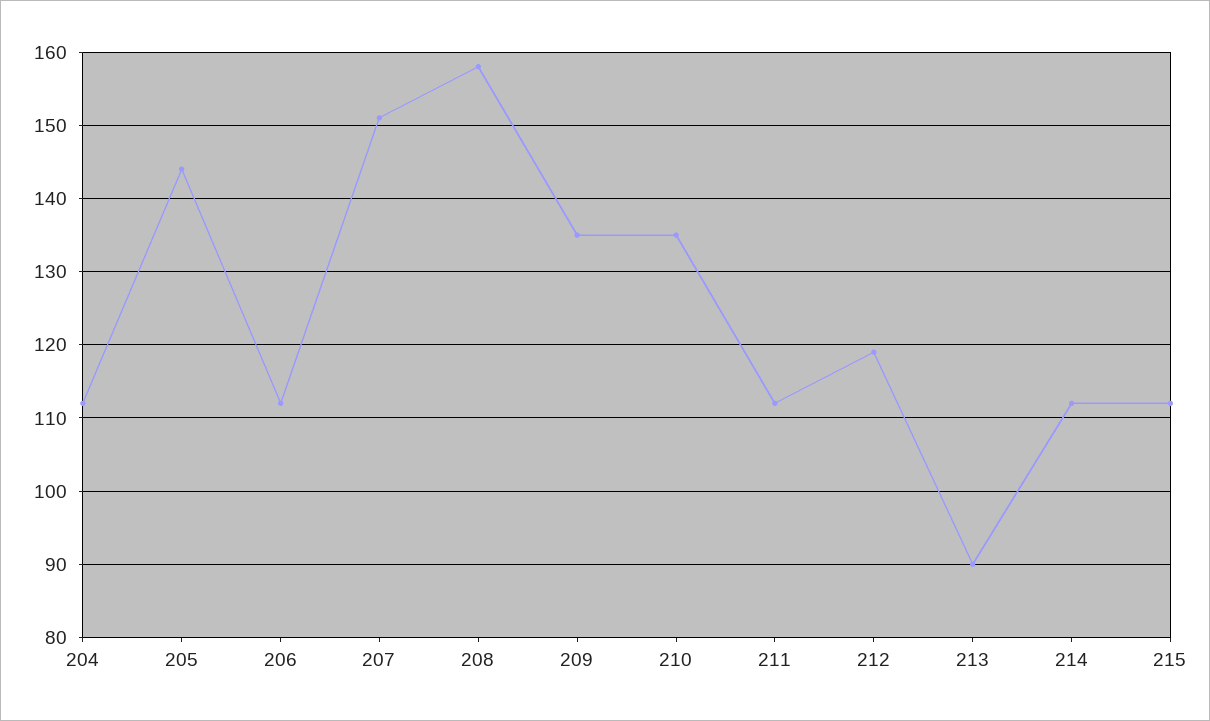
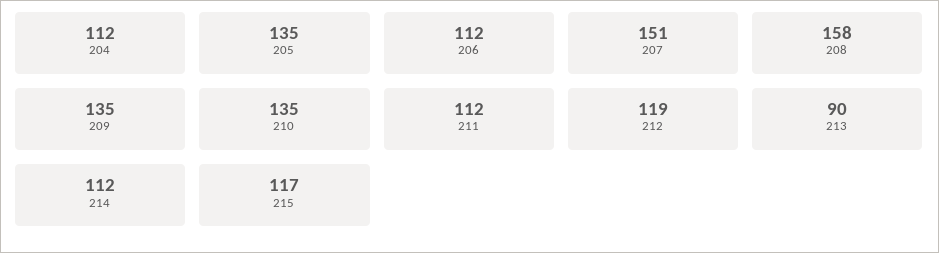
  {
    "204": 112,
-   "205": 144,
+   "205": 135,
    "206": 112,
    "207": 151,
    "208": 158,
    "209": 135,
    "210": 135,
    "211": 112,
    "212": 119,
    "213": 90,
    "214": 112,
-   "215": 112
+   "215": 117
  }

